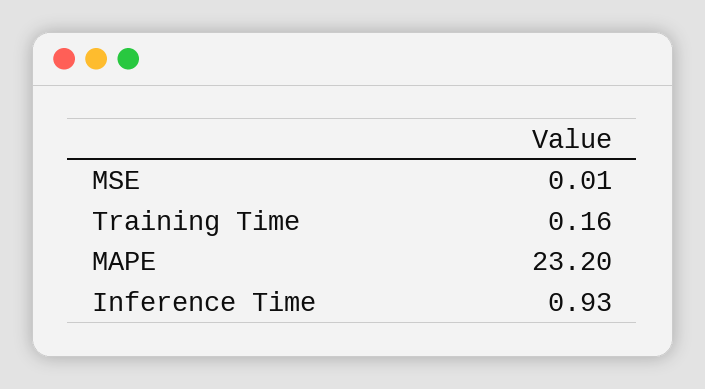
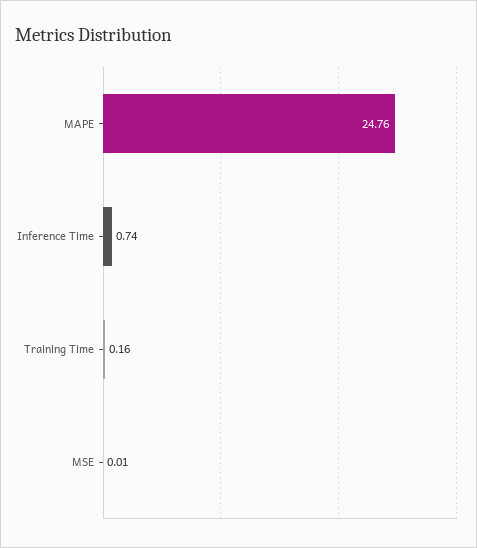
  {
    "MSE": 0.01,
    "Training Time": 0.16,
-   "MAPE": 23.2,
+   "MAPE": 24.76,
-   "Inference Time": 0.93
+   "Inference Time": 0.74
  }

